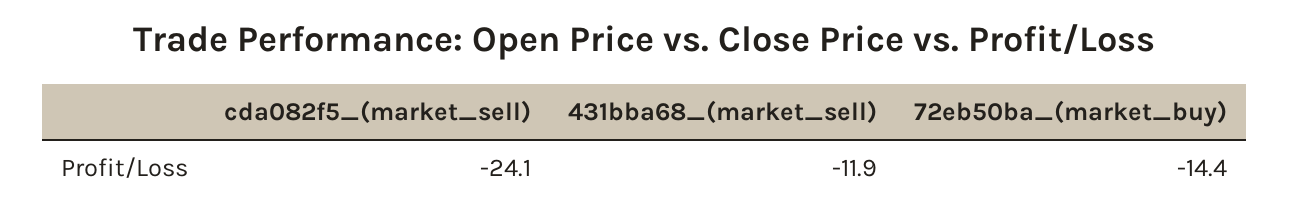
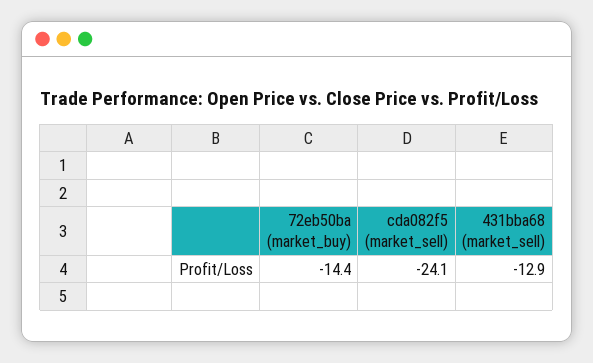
  {
    "cda082f5_(market_sell)": -24.1,
-   "431bba68_(market_sell)": -11.9,
+   "431bba68_(market_sell)": -12.9,
    "72eb50ba_(market_buy)": -14.4
  }

